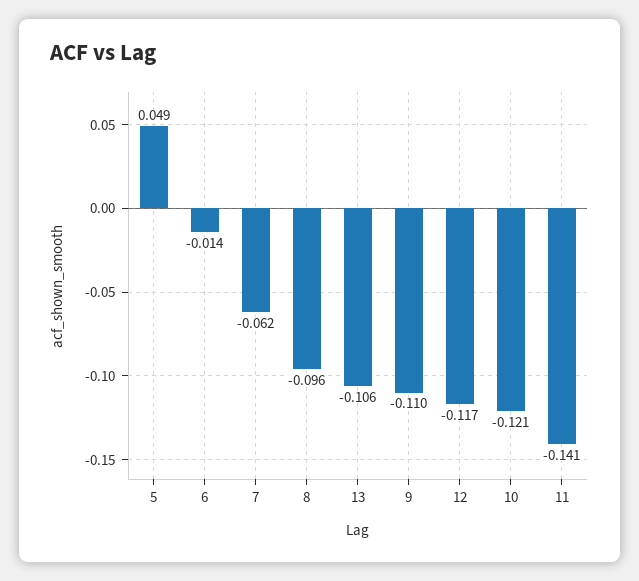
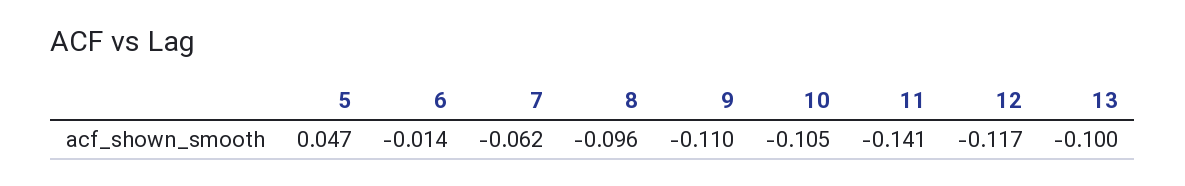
  {
-   "5": 0.049,
+   "5": 0.047,
    "6": -0.014,
    "7": -0.062,
    "8": -0.096,
-   "13": -0.106,
+   "13": -0.1,
    "9": -0.11,
    "12": -0.117,
-   "10": -0.121,
+   "10": -0.105,
    "11": -0.141
  }

